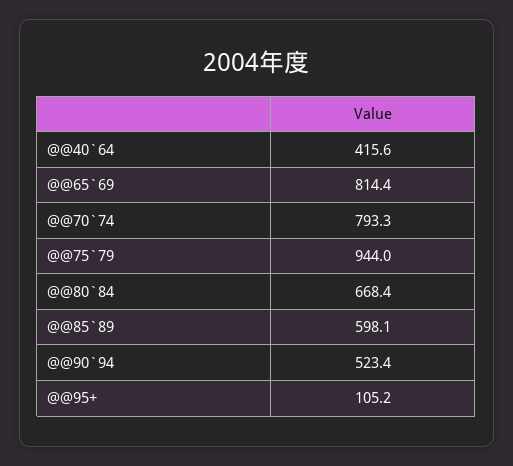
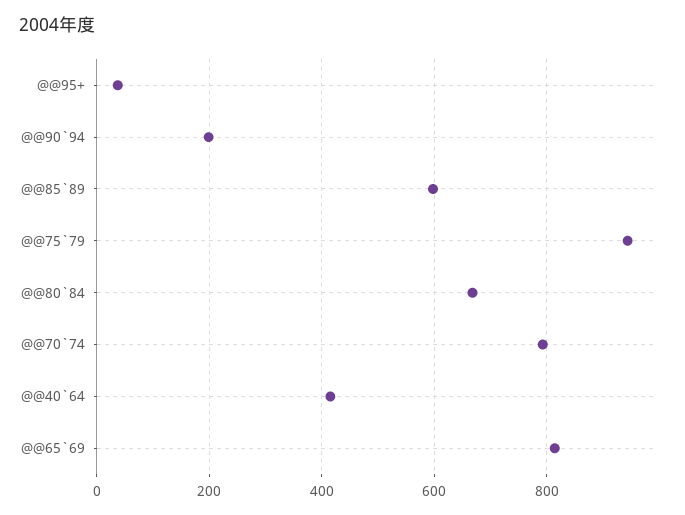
  {
    "@@40`64": 415.6,
    "@@65`69": 814.4,
    "@@70`74": 793.3,
    "@@75`79": 944,
    "@@80`84": 668.4,
    "@@85`89": 598.1,
-   "@@90`94": 523.4,
+   "@@90`94": 200,
-   "@@95+": 105.2
+   "@@95+": 40
  }

